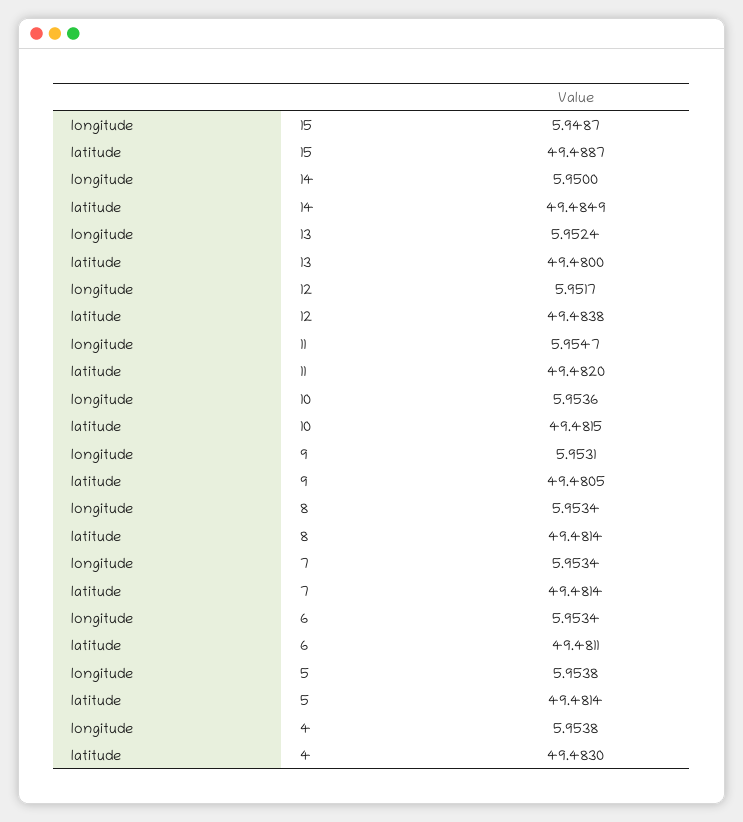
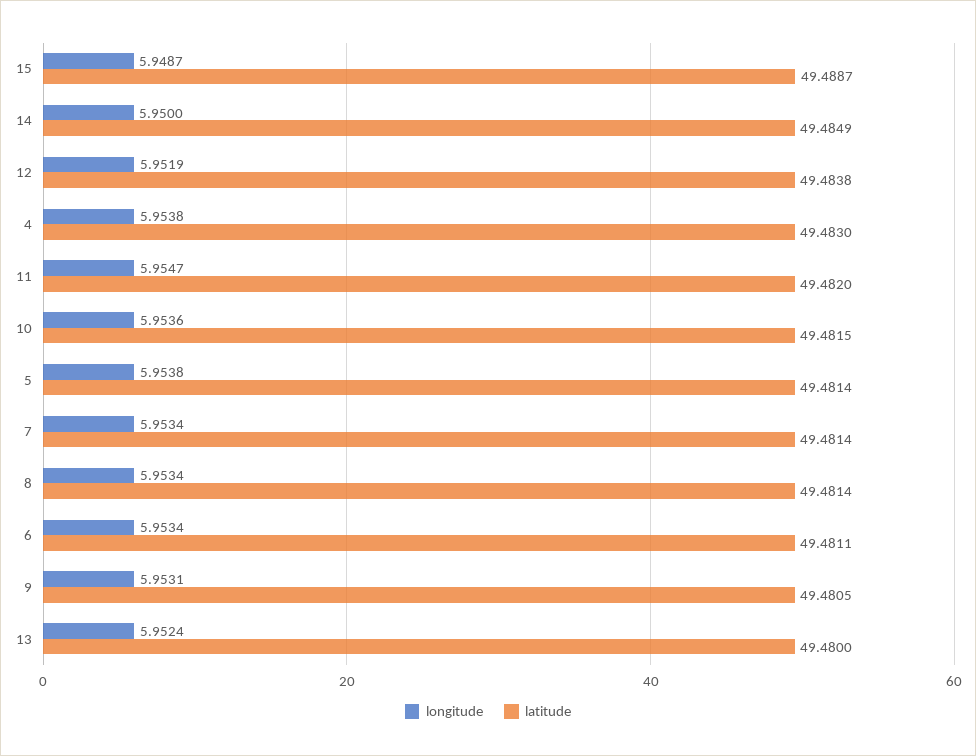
  {
    "longitude": {
      "15": 5.9487,
      "14": 5.95,
      "13": 5.9524,
-     "12": 5.9517,
+     "12": 5.9519,
      "11": 5.9547,
      "10": 5.9536,
      "9": 5.9531,
      "8": 5.9534,
      "7": 5.9534,
      "6": 5.9534,
      "5": 5.9538,
      "4": 5.9538
    },
    "latitude": {
      "15": 49.4887,
      "14": 49.4849,
      "13": 49.48,
      "12": 49.4838,
      "11": 49.482,
      "10": 49.4815,
      "9": 49.4805,
      "8": 49.4814,
      "7": 49.4814,
      "6": 49.4811,
      "5": 49.4814,
      "4": 49.483
    }
  }

